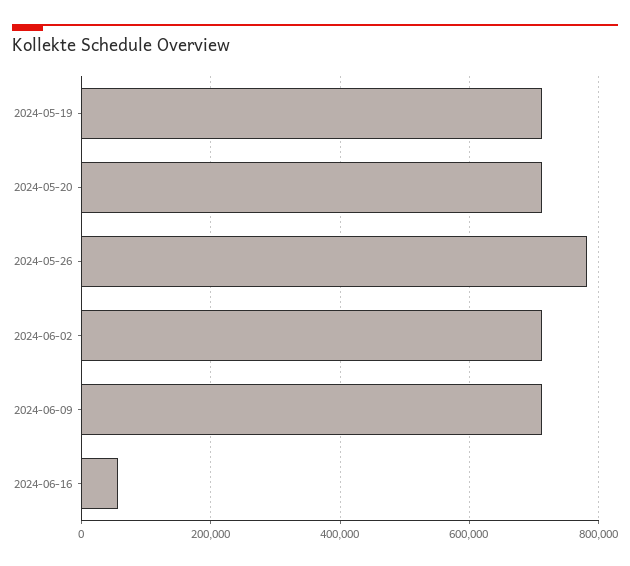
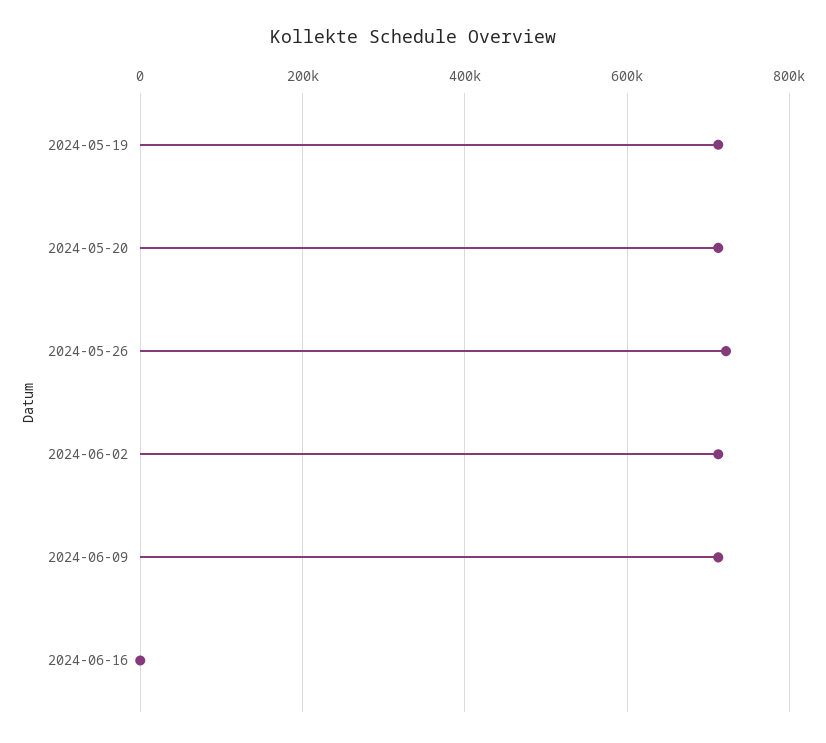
  {
    "2024-05-19": 720000,
    "2024-05-20": 720000,
-   "2024-05-26": 780000,
+   "2024-05-26": 720000,
    "2024-06-02": 720000,
    "2024-06-09": 720000,
-   "2024-06-16": 60000
+   "2024-06-16": 0
  }

